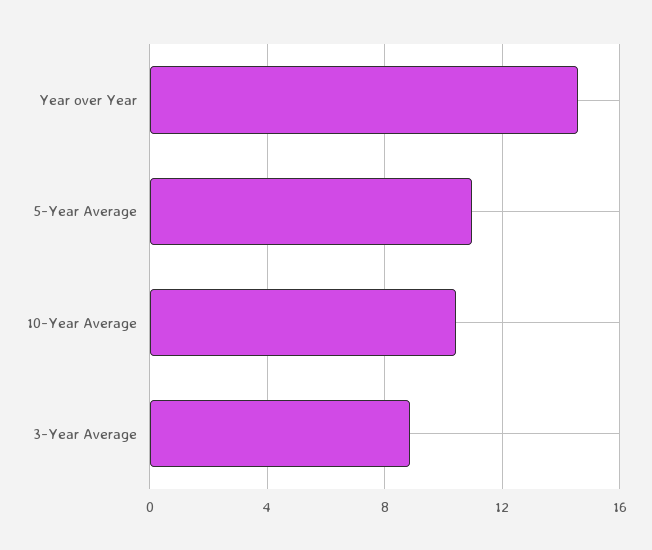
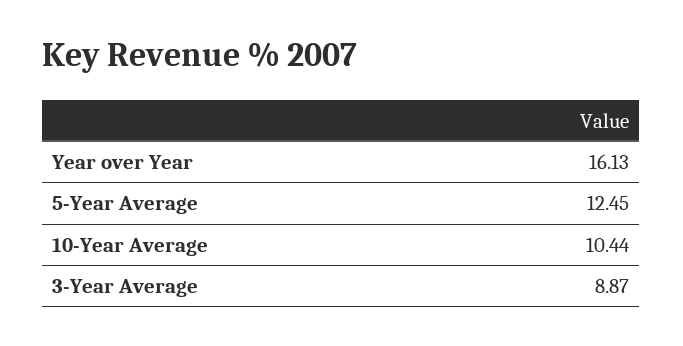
  {
-   "Year over Year": 14.5,
+   "Year over Year": 16.13,
-   "5-Year Average": 11,
+   "5-Year Average": 12.45,
    "10-Year Average": 10.44,
    "3-Year Average": 8.87
  }

